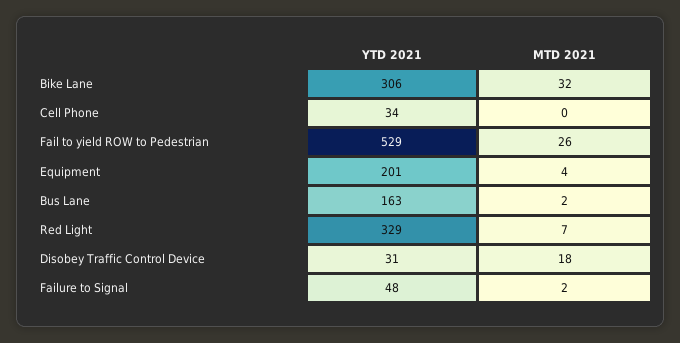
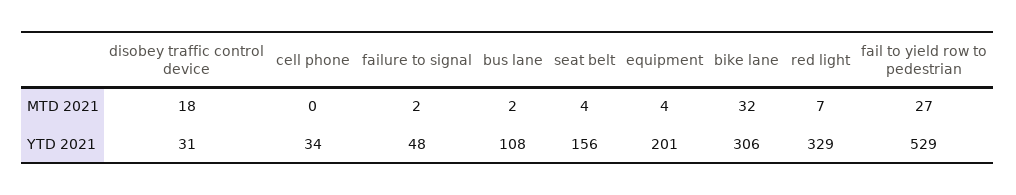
  {
    "YTD 2021": {
      "Bike Lane": 306,
      "Cell Phone": 34,
      "Fail to yield ROW to Pedestrian": 529,
      "Equipment": 201,
-     "Bus Lane": 163,
+     "Bus Lane": 108,
      "Red Light": 329,
      "Disobey Traffic Control Device": 31,
-     "Failure to Signal": 48
+     "Failure to Signal": 48,
+     "seat belt": 156
    },
    "MTD 2021": {
      "Bike Lane": 32,
      "Cell Phone": 0,
-     "Fail to yield ROW to Pedestrian": 26,
+     "Fail to yield ROW to Pedestrian": 27,
      "Equipment": 4,
      "Bus Lane": 2,
      "Red Light": 7,
      "Disobey Traffic Control Device": 18,
-     "Failure to Signal": 2
+     "Failure to Signal": 2,
+     "seat belt": 4
    }
  }

